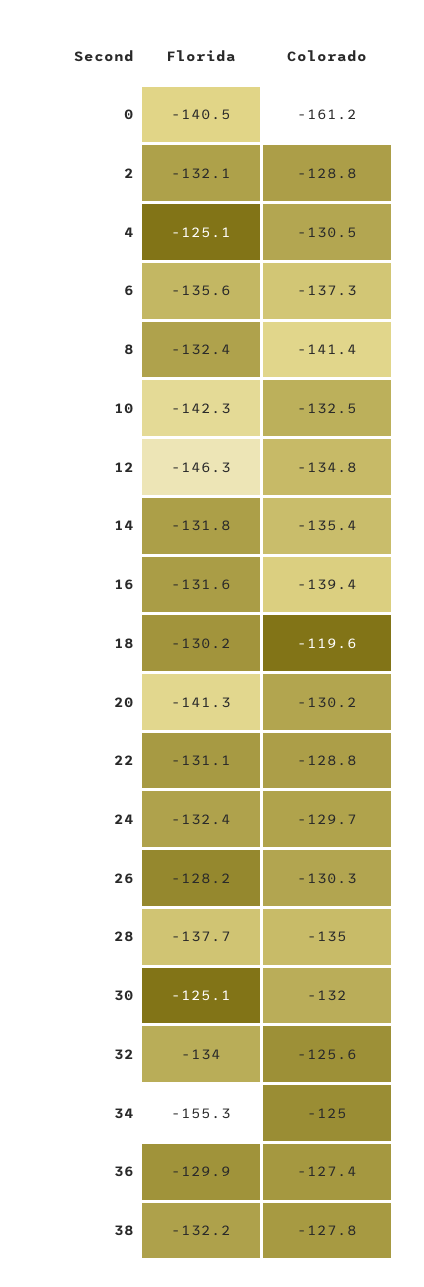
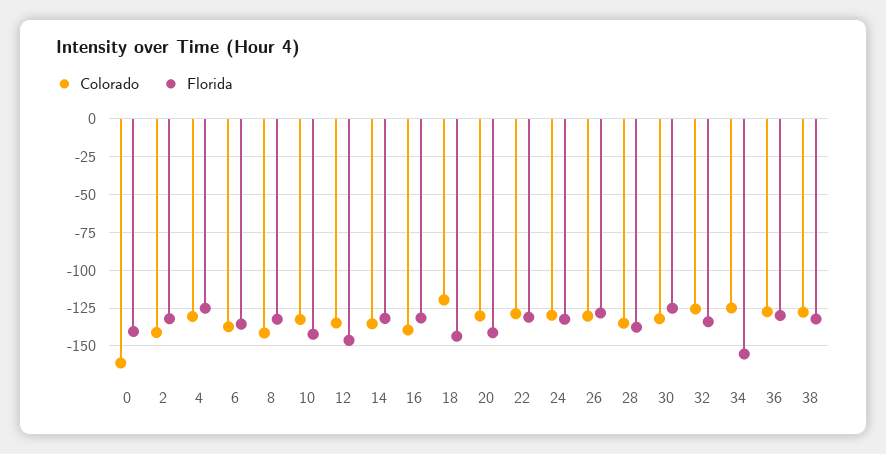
  {
    "Florida": {
      "0": -140.5,
      "2": -132.1,
      "4": -125.1,
      "6": -135.6,
      "8": -132.4,
      "10": -142.3,
      "12": -146.3,
      "14": -131.8,
      "16": -131.6,
-     "18": -130.2,
+     "18": -145,
      "20": -141.3,
      "22": -131.1,
      "24": -132.4,
      "26": -128.2,
      "28": -137.7,
      "30": -125.1,
      "32": -134,
      "34": -155.3,
      "36": -129.9,
      "38": -132.2
    },
    "Colorado": {
      "0": -161.2,
-     "2": -128.8,
+     "2": -140,
      "4": -130.5,
      "6": -137.3,
      "8": -141.4,
      "10": -132.5,
      "12": -134.8,
      "14": -135.4,
      "16": -139.4,
      "18": -119.6,
      "20": -130.2,
      "22": -128.8,
      "24": -129.7,
      "26": -130.3,
      "28": -135,
      "30": -132,
      "32": -125.6,
      "34": -125,
      "36": -127.4,
      "38": -127.8
    }
  }

